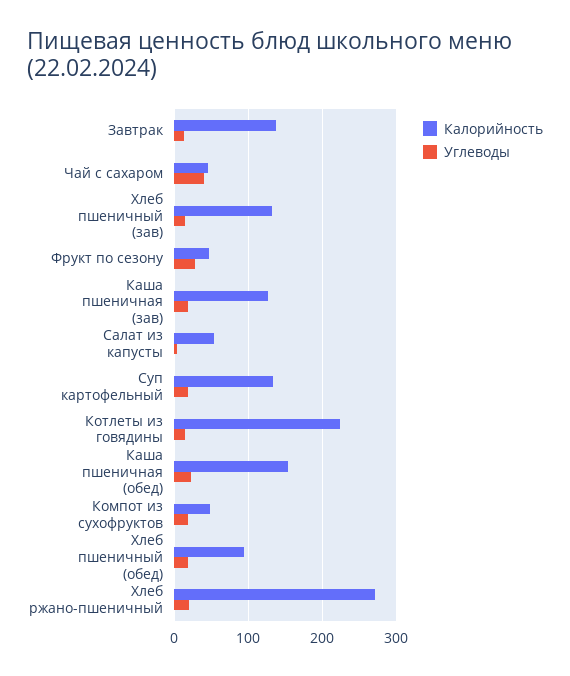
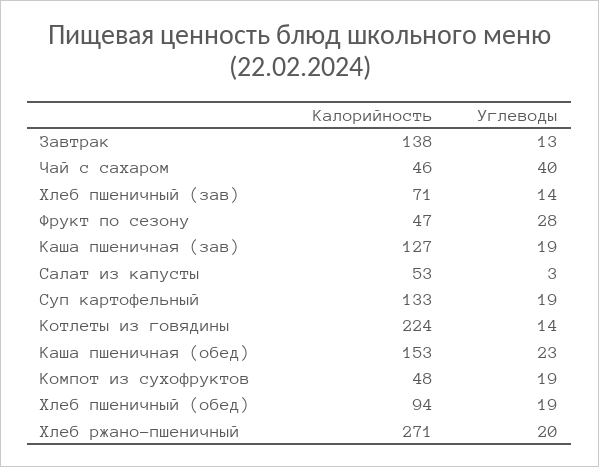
  {
    "Калорийность": {
      "Завтрак": 138,
      "Чай с сахаром": 46,
-     "Хлеб пшеничный (зав)": 130,
+     "Хлеб пшеничный (зав)": 71,
      "Фрукт по сезону": 47,
      "Каша пшеничная (зав)": 127,
      "Салат из капусты": 53,
      "Суп картофельный": 133,
      "Котлеты из говядины": 224,
      "Каша пшеничная (обед)": 153,
      "Компот из сухофруктов": 48,
      "Хлеб пшеничный (обед)": 94,
      "Хлеб ржано-пшеничный": 271
    },
    "Углеводы": {
      "Завтрак": 13,
      "Чай с сахаром": 40,
      "Хлеб пшеничный (зав)": 14,
      "Фрукт по сезону": 28,
      "Каша пшеничная (зав)": 19,
      "Салат из капусты": 3,
      "Суп картофельный": 19,
      "Котлеты из говядины": 14,
      "Каша пшеничная (обед)": 23,
      "Компот из сухофруктов": 19,
      "Хлеб пшеничный (обед)": 19,
      "Хлеб ржано-пшеничный": 20
    }
  }

